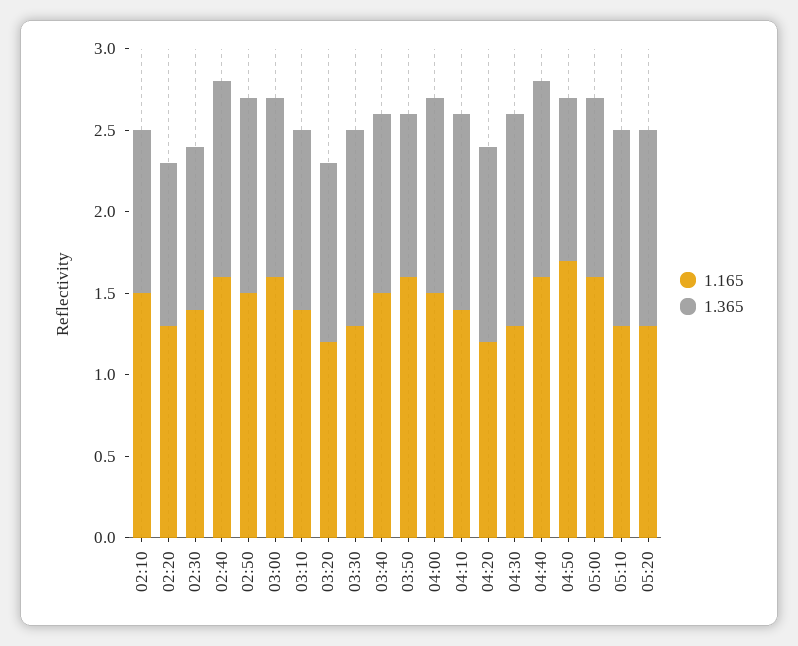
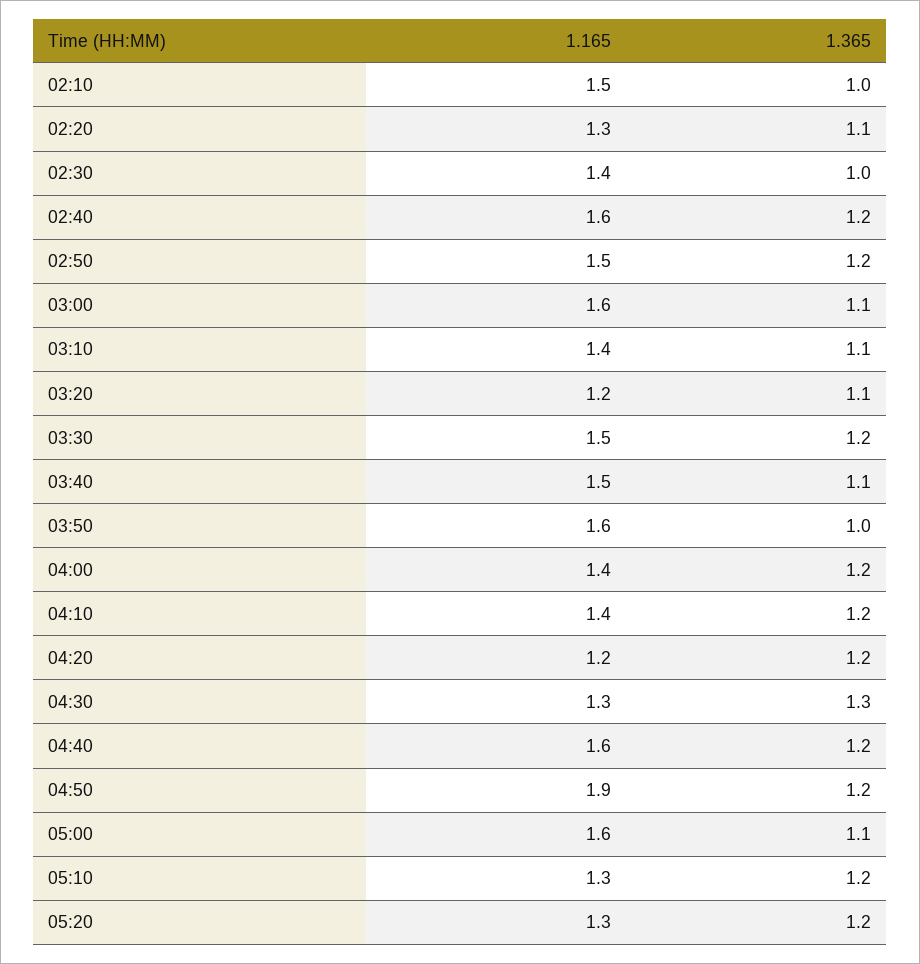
  {
    "1.165": {
      "02:10": 1.5,
      "02:20": 1.3,
      "02:30": 1.4,
      "02:40": 1.6,
      "02:50": 1.5,
      "03:00": 1.6,
      "03:10": 1.4,
      "03:20": 1.2,
-     "03:30": 1.3,
+     "03:30": 1.5,
      "03:40": 1.5,
      "03:50": 1.6,
-     "04:00": 1.5,
+     "04:00": 1.4,
      "04:10": 1.4,
      "04:20": 1.2,
      "04:30": 1.3,
      "04:40": 1.6,
-     "04:50": 1.7,
+     "04:50": 1.9,
      "05:00": 1.6,
      "05:10": 1.3,
      "05:20": 1.3
    },
    "1.365": {
      "02:10": 1,
-     "02:20": 1,
+     "02:20": 1.1,
      "02:30": 1,
      "02:40": 1.2,
      "02:50": 1.2,
      "03:00": 1.1,
      "03:10": 1.1,
      "03:20": 1.1,
      "03:30": 1.2,
      "03:40": 1.1,
      "03:50": 1,
      "04:00": 1.2,
      "04:10": 1.2,
      "04:20": 1.2,
      "04:30": 1.3,
      "04:40": 1.2,
-     "04:50": 1,
+     "04:50": 1.2,
      "05:00": 1.1,
      "05:10": 1.2,
      "05:20": 1.2
    }
  }

